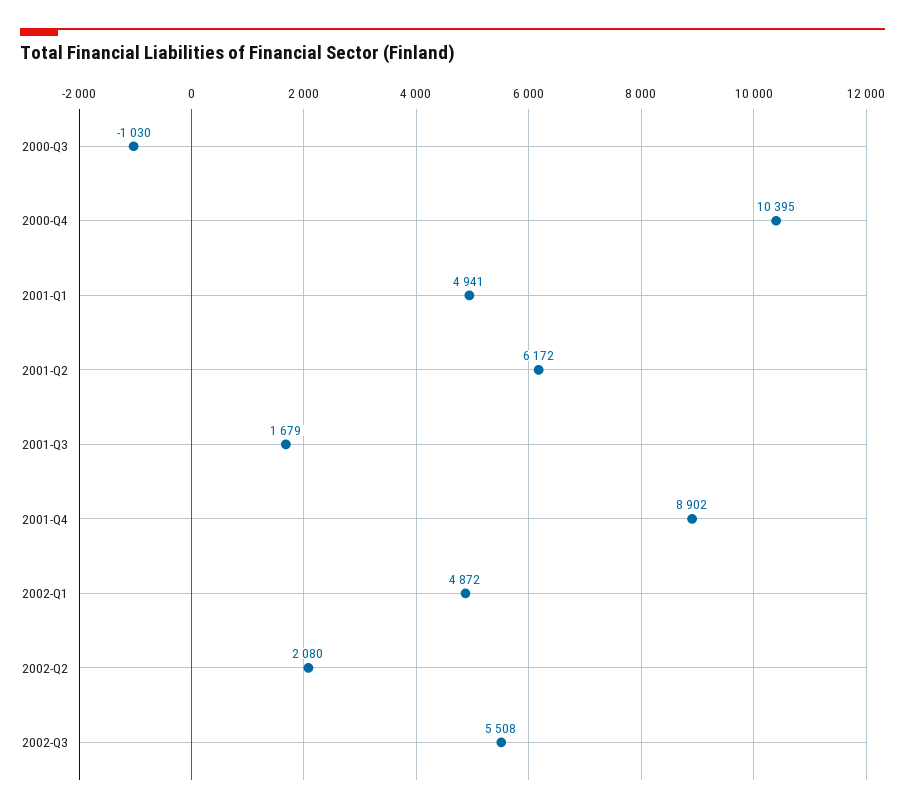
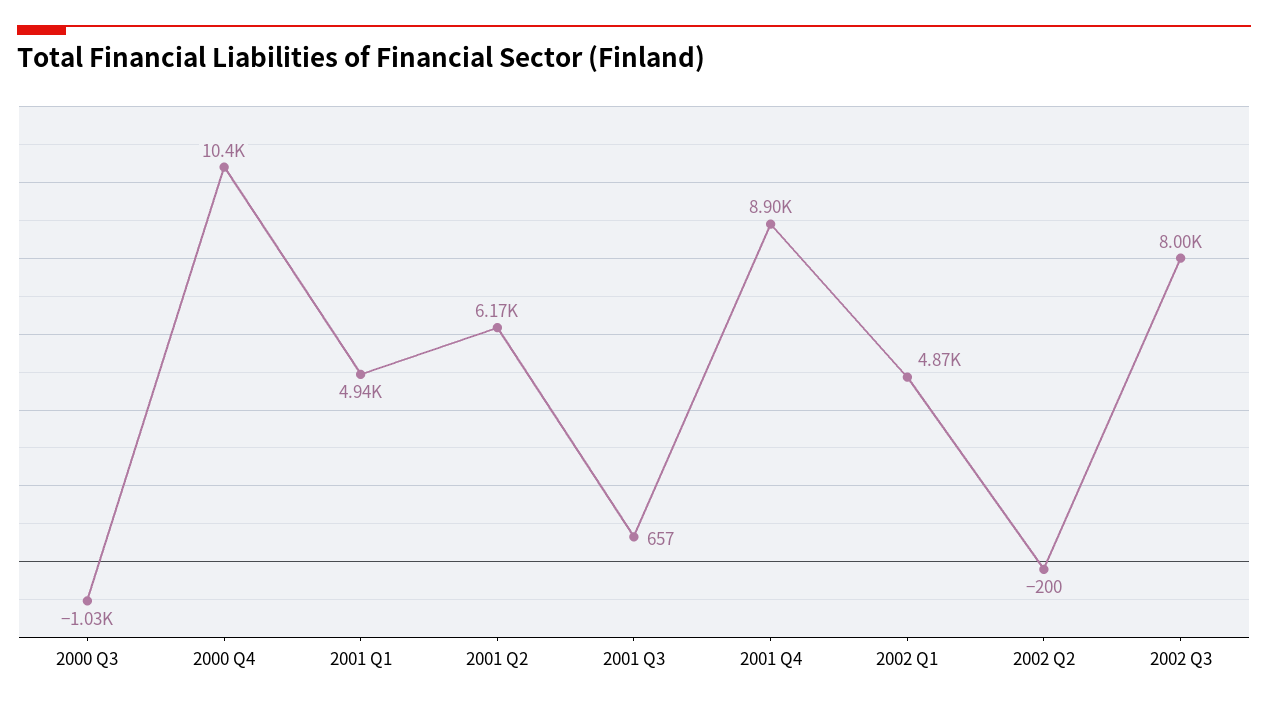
  {
    "2000-Q3": -1030,
    "2000-Q4": 10395,
    "2001-Q1": 4941,
    "2001-Q2": 6172,
-   "2001-Q3": 1679,
+   "2001-Q3": 657,
    "2001-Q4": 8902,
    "2002-Q1": 4872,
-   "2002-Q2": 2080,
+   "2002-Q2": -200,
-   "2002-Q3": 5508
+   "2002-Q3": 8000
  }

